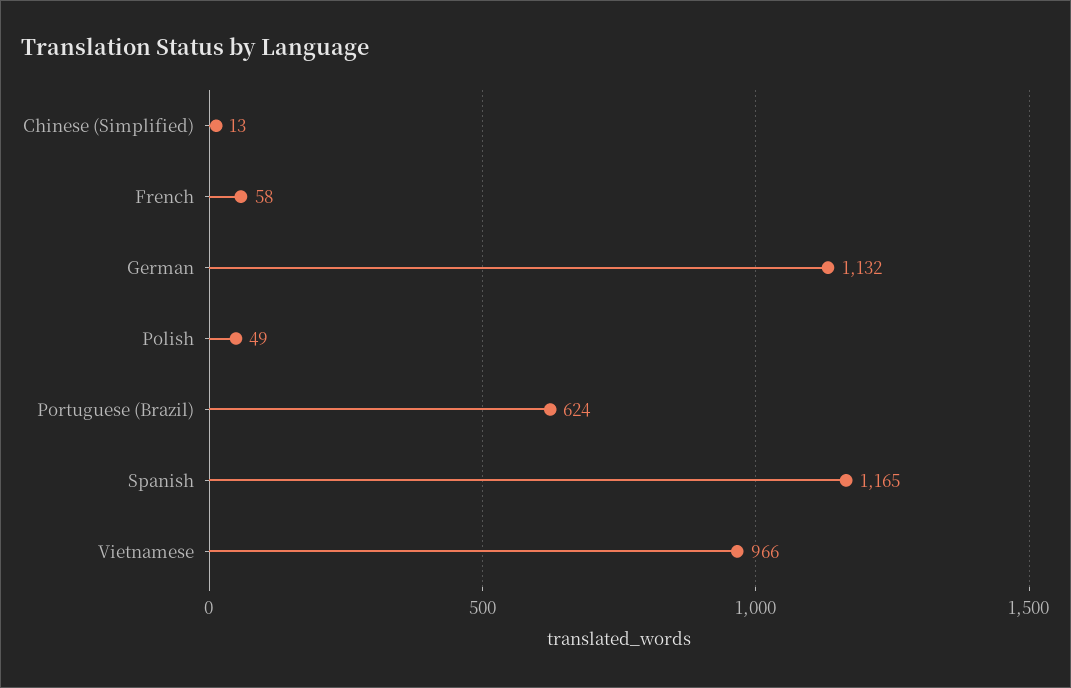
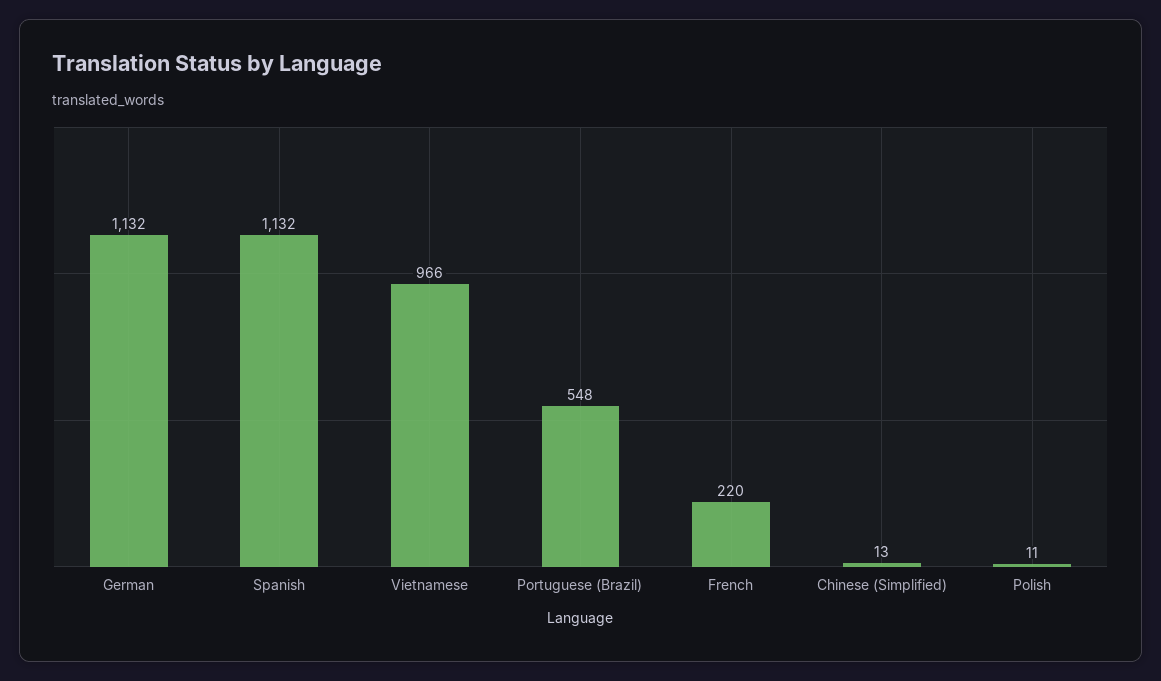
  {
    "Chinese (Simplified)": 13,
-   "French": 58,
+   "French": 220,
    "German": 1132,
-   "Polish": 49,
+   "Polish": 11,
-   "Portuguese (Brazil)": 624,
+   "Portuguese (Brazil)": 548,
-   "Spanish": 1165,
+   "Spanish": 1132,
    "Vietnamese": 966
  }

